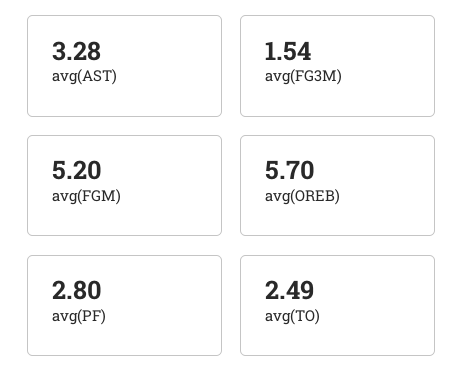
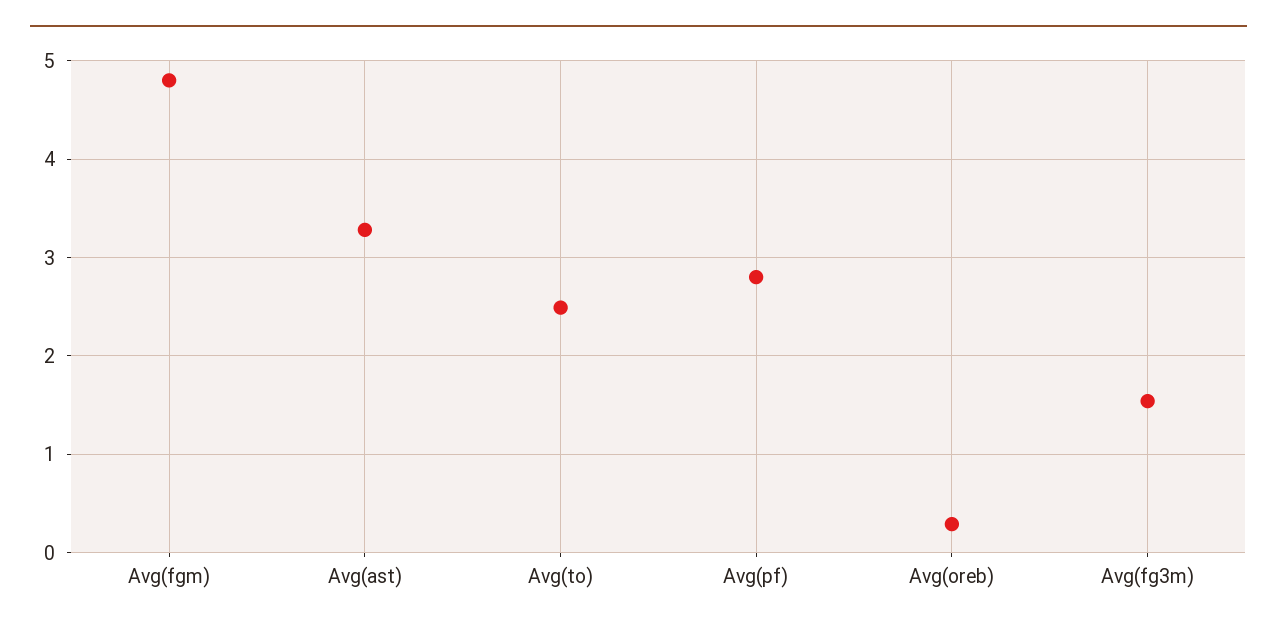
  {
    "avg(AST)": 3.28,
    "avg(FG3M)": 1.54,
-   "avg(FGM)": 5.2,
+   "avg(FGM)": 4.8,
-   "avg(OREB)": 5.7,
+   "avg(OREB)": 0.3,
    "avg(PF)": 2.8,
    "avg(TO)": 2.49
  }

